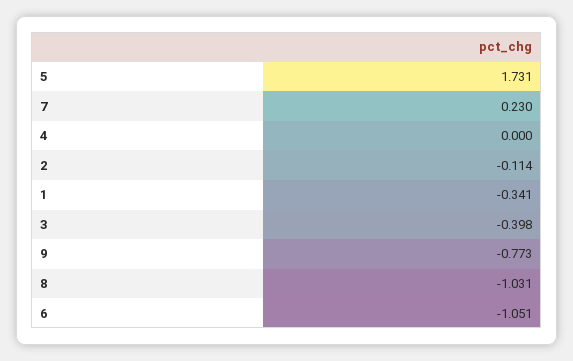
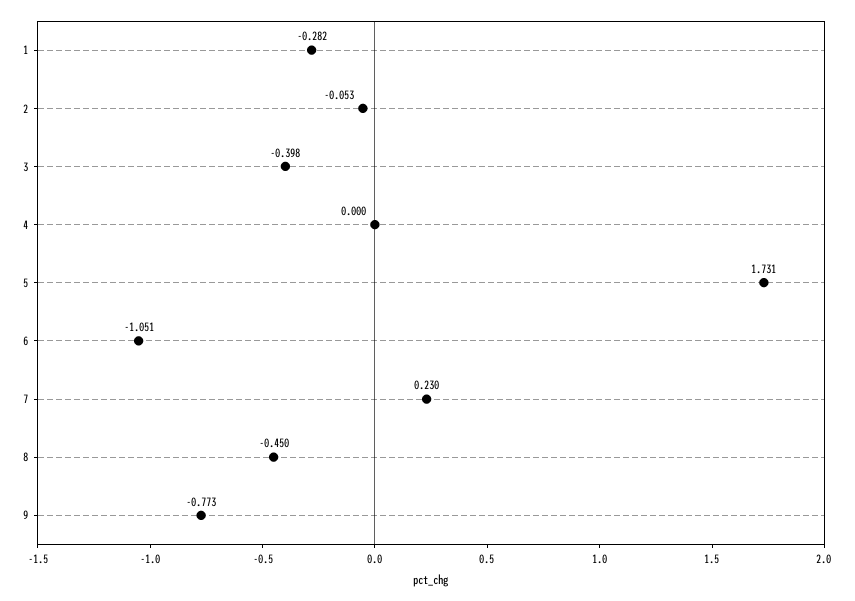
  {
    "5": 1.731,
    "7": 0.23,
    "4": 0,
-   "2": -0.114,
+   "2": -0.053,
-   "1": -0.341,
+   "1": -0.282,
    "3": -0.398,
    "9": -0.773,
-   "8": -1.031,
+   "8": -0.45,
    "6": -1.051
  }

